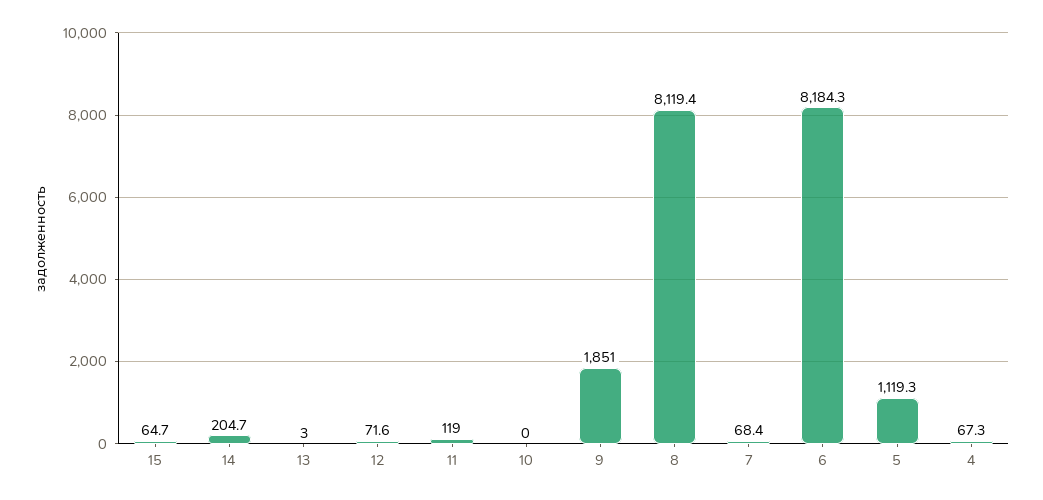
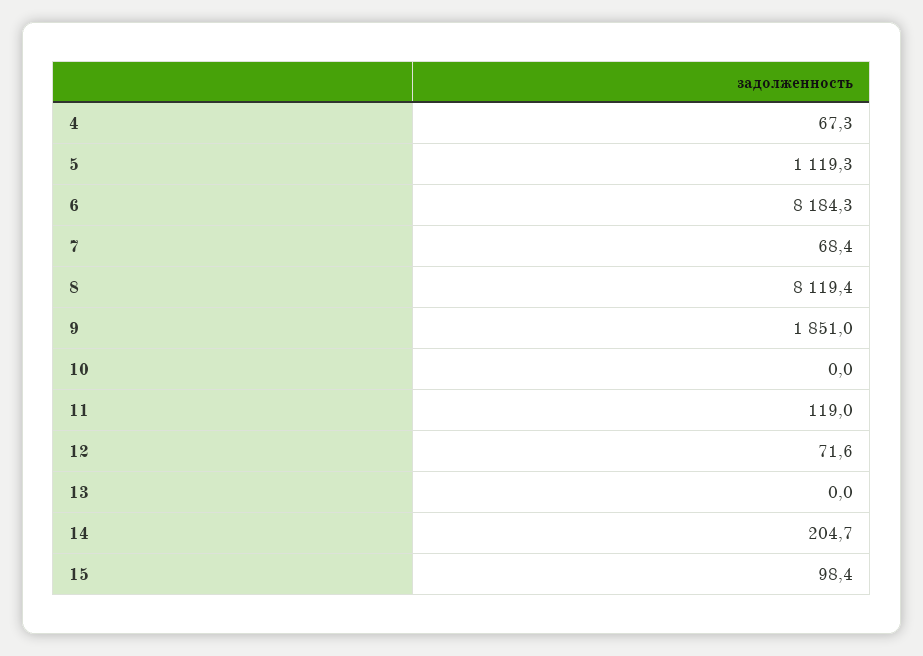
  {
-   "15": 64.7,
+   "15": 98.4,
    "14": 204.7,
-   "13": 3,
+   "13": 0,
    "12": 71.6,
    "11": 119,
    "10": 0,
    "9": 1851,
    "8": 8119.4,
    "7": 68.4,
    "6": 8184.3,
    "5": 1119.3,
    "4": 67.3
  }

